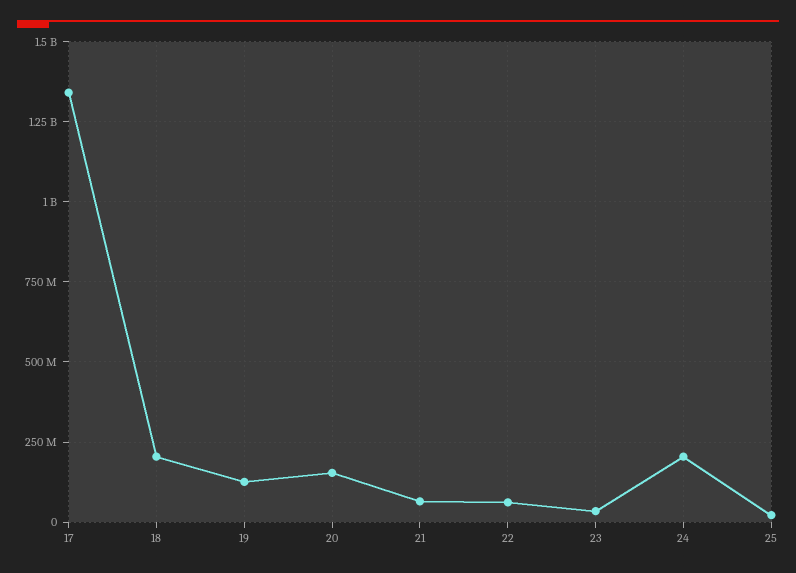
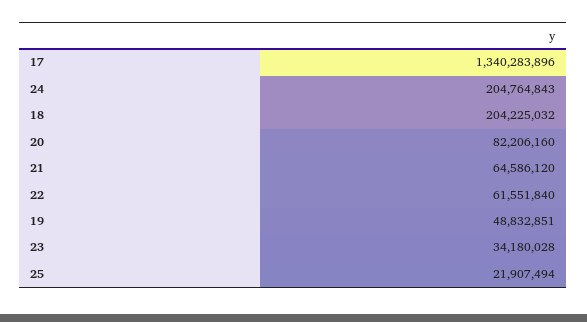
  {
    "17": 1340283896,
    "18": 204225032,
-   "19": 125000000,
+   "19": 48832851,
-   "20": 150000000,
+   "20": 82206160,
    "21": 64586120,
    "22": 61551840,
    "23": 34180028,
    "24": 204764843,
    "25": 21907494
  }

